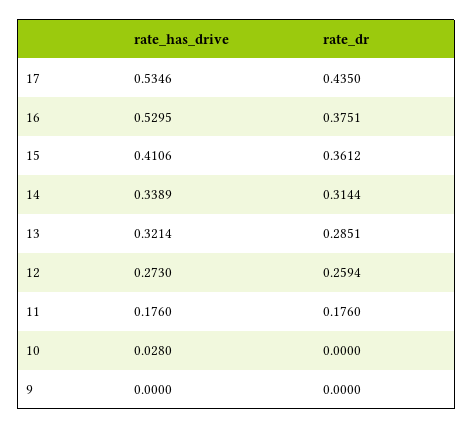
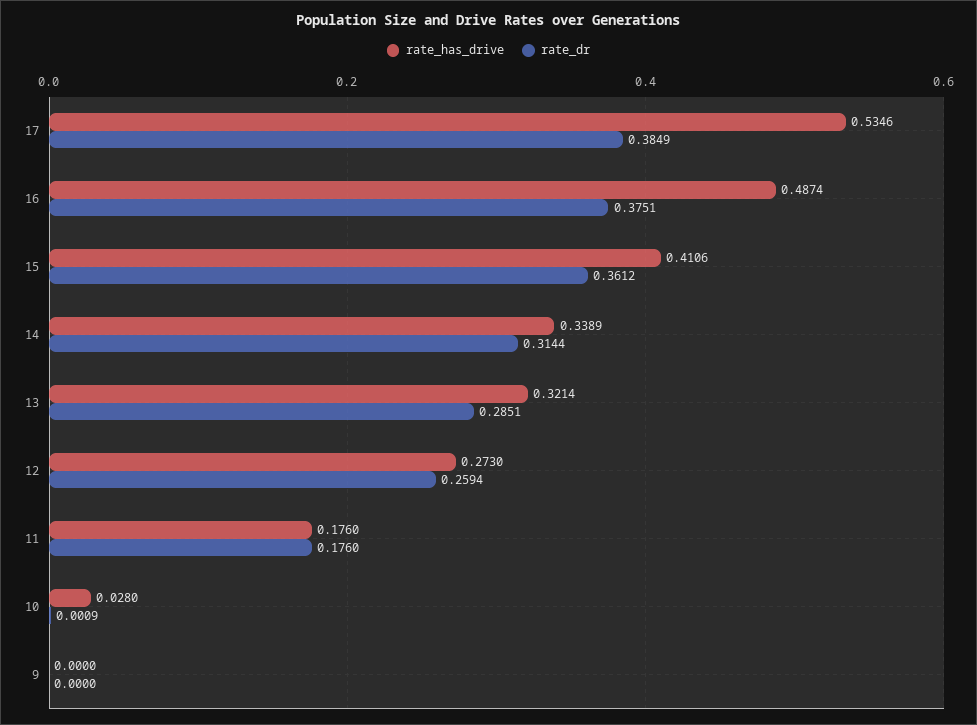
  {
    "rate_has_drive": {
      "17": 0.5346,
-     "16": 0.5295,
+     "16": 0.4874,
      "15": 0.4106,
      "14": 0.3389,
      "13": 0.3214,
      "12": 0.273,
      "11": 0.176,
      "10": 0.028,
      "9": 0
    },
    "rate_dr": {
-     "17": 0.435,
+     "17": 0.3849,
      "16": 0.3751,
      "15": 0.3612,
      "14": 0.3144,
      "13": 0.2851,
      "12": 0.2594,
      "11": 0.176,
-     "10": 0,
+     "10": 0.0009,
      "9": 0
    }
  }

